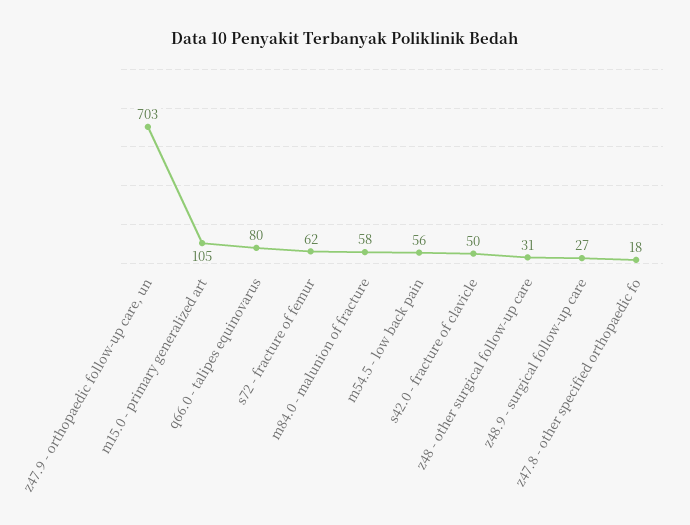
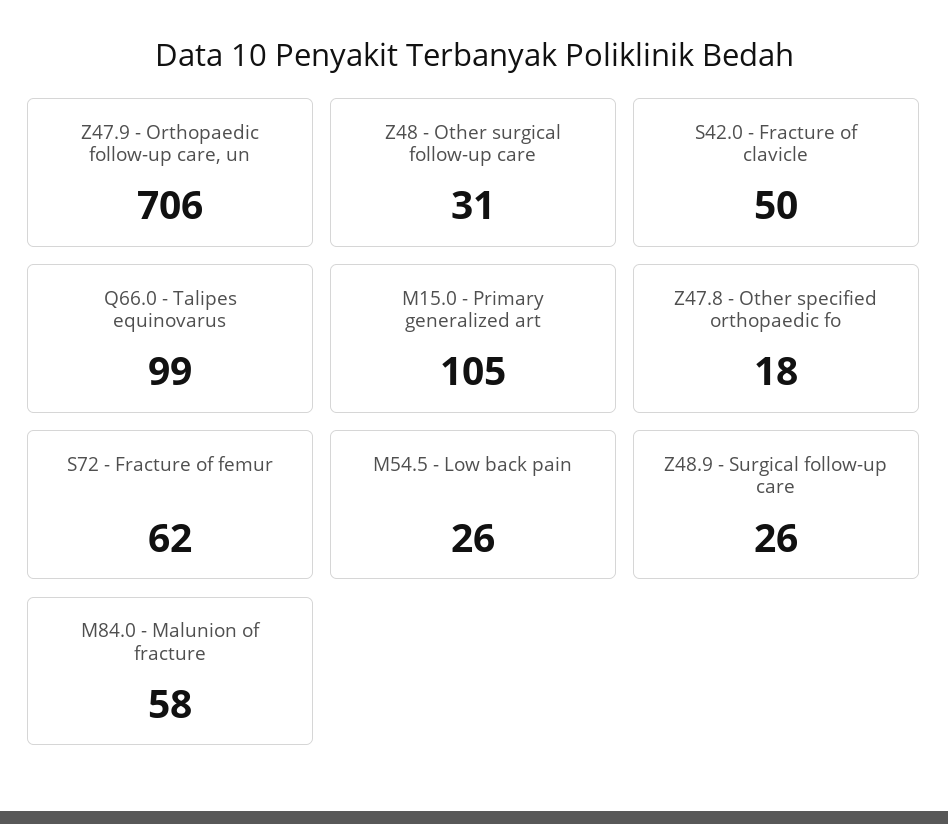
  {
-   "z47.9 - orthopaedic follow-up care, un": 703,
+   "z47.9 - orthopaedic follow-up care, un": 706,
    "m15.0 - primary generalized art": 105,
-   "q66.0 - talipes equinovarus": 80,
+   "q66.0 - talipes equinovarus": 99,
    "s72 - fracture of femur": 62,
    "m84.0 - malunion of fracture": 58,
-   "m54.5 - low back pain": 56,
+   "m54.5 - low back pain": 26,
    "s42.0 - fracture of clavicle": 50,
    "z48 - other surgical follow-up care": 31,
-   "z48.9 - surgical follow-up care": 27,
+   "z48.9 - surgical follow-up care": 26,
    "z47.8 - other specified orthopaedic fo": 18
  }

